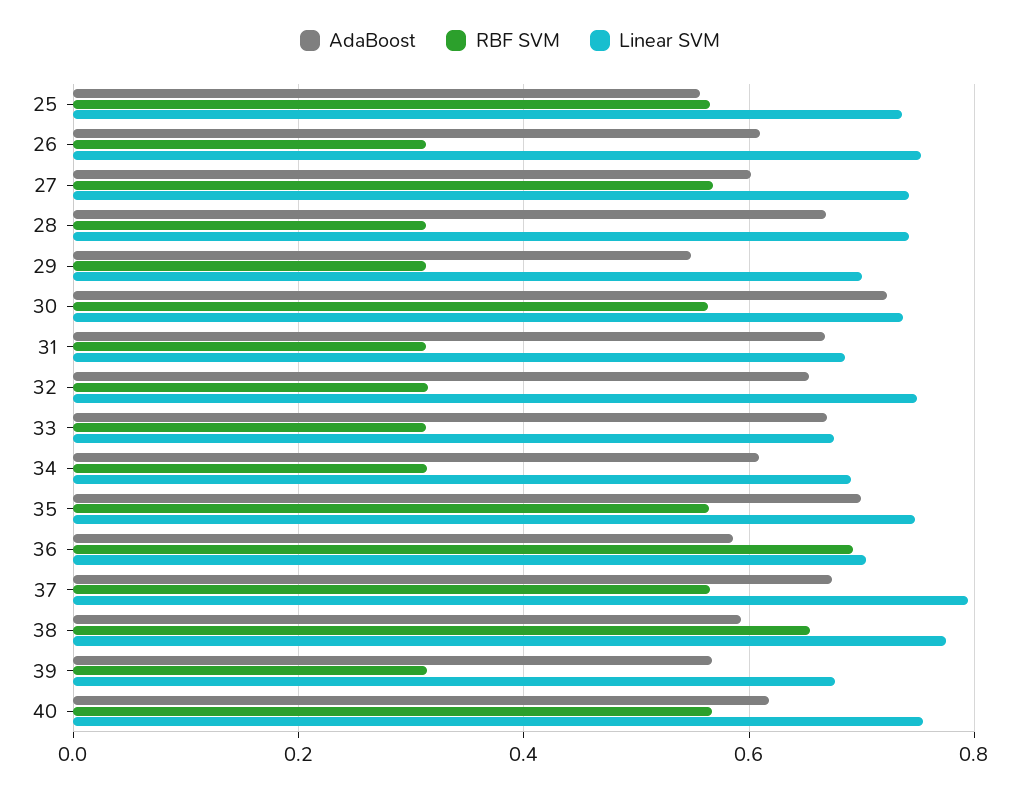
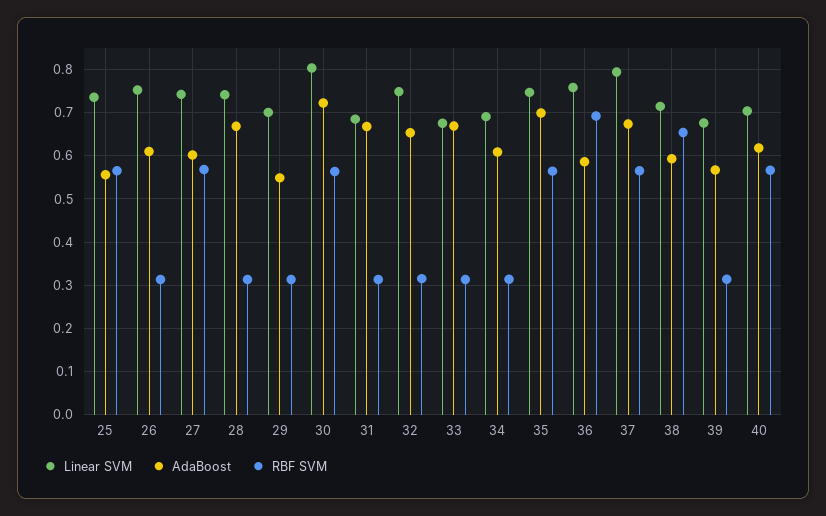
  {
    "AdaBoost": {
      "25": 0.56,
      "26": 0.6,
      "27": 0.6,
      "28": 0.66,
      "29": 0.54,
      "30": 0.72,
      "31": 0.66,
      "32": 0.66,
      "33": 0.66,
      "34": 0.6,
      "35": 0.7,
      "36": 0.58,
      "37": 0.68,
      "38": 0.6,
      "39": 0.56,
      "40": 0.62
    },
    "RBF SVM": {
      "25": 0.56,
      "26": 0.32,
      "27": 0.56,
      "28": 0.32,
      "29": 0.32,
      "30": 0.56,
      "31": 0.32,
      "32": 0.32,
      "33": 0.32,
      "34": 0.32,
      "35": 0.56,
      "36": 0.7,
      "37": 0.56,
      "38": 0.66,
      "39": 0.32,
      "40": 0.56
    },
    "Linear SVM": {
      "25": 0.74,
      "26": 0.76,
      "27": 0.74,
      "28": 0.74,
      "29": 0.7,
-     "30": 0.74,
+     "30": 0.8,
      "31": 0.68,
      "32": 0.74,
      "33": 0.68,
      "34": 0.7,
      "35": 0.74,
-     "36": 0.7,
+     "36": 0.76,
      "37": 0.8,
-     "38": 0.78,
+     "38": 0.72,
      "39": 0.68,
-     "40": 0.76
+     "40": 0.7
    }
  }

